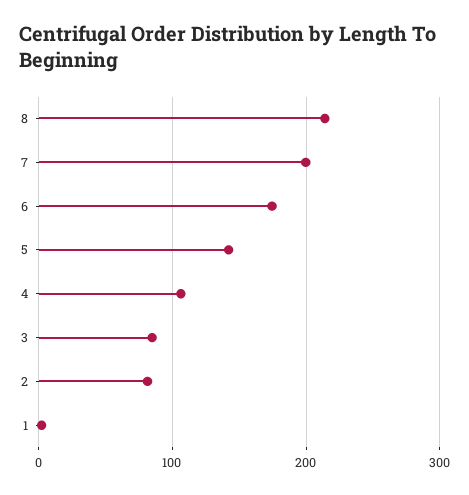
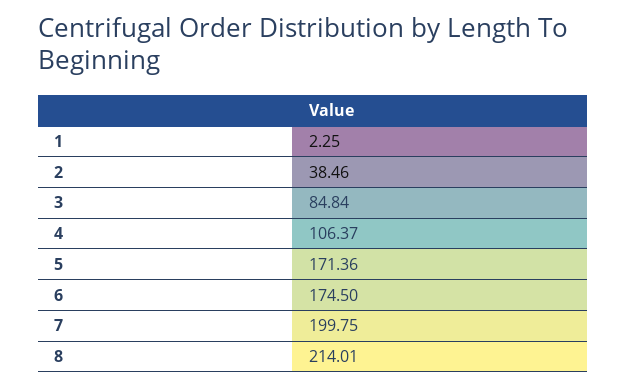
  {
    "8": 214.01,
    "7": 199.75,
    "6": 174.5,
-   "5": 140,
+   "5": 171.36,
    "4": 106.37,
    "3": 84.84,
-   "2": 80,
+   "2": 38.46,
    "1": 2.25
  }

